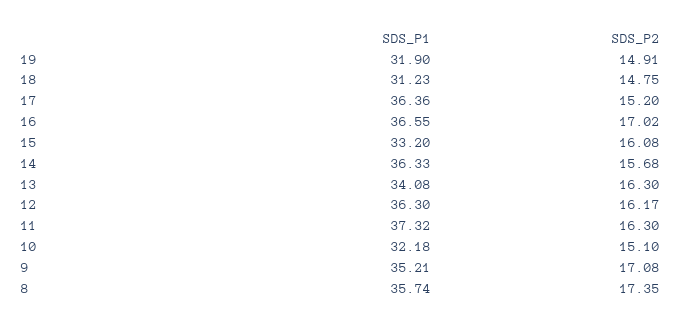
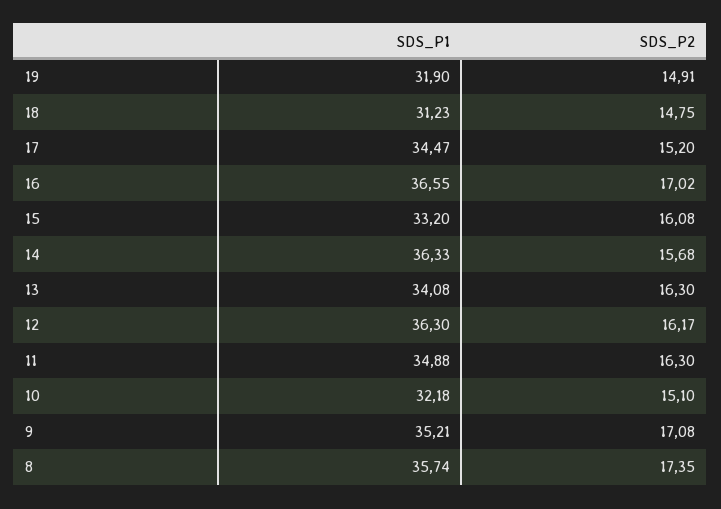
  {
    "SDS_P1": {
      "19": 31.9,
      "18": 31.23,
-     "17": 36.36,
+     "17": 34.47,
      "16": 36.55,
      "15": 33.2,
      "14": 36.33,
      "13": 34.08,
      "12": 36.3,
-     "11": 37.32,
+     "11": 34.88,
      "10": 32.18,
      "9": 35.21,
      "8": 35.74
    },
    "SDS_P2": {
      "19": 14.91,
      "18": 14.75,
      "17": 15.2,
      "16": 17.02,
      "15": 16.08,
      "14": 15.68,
      "13": 16.3,
      "12": 16.17,
      "11": 16.3,
      "10": 15.1,
      "9": 17.08,
      "8": 17.35
    }
  }

